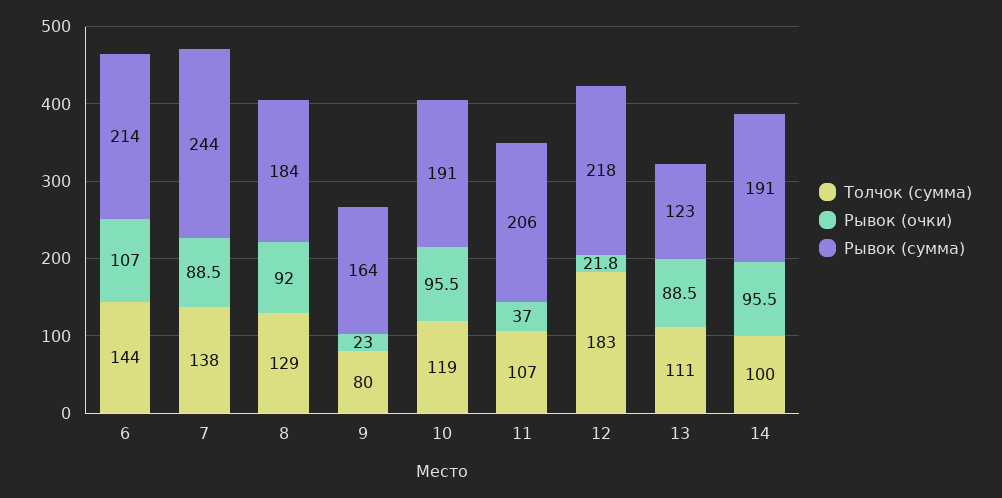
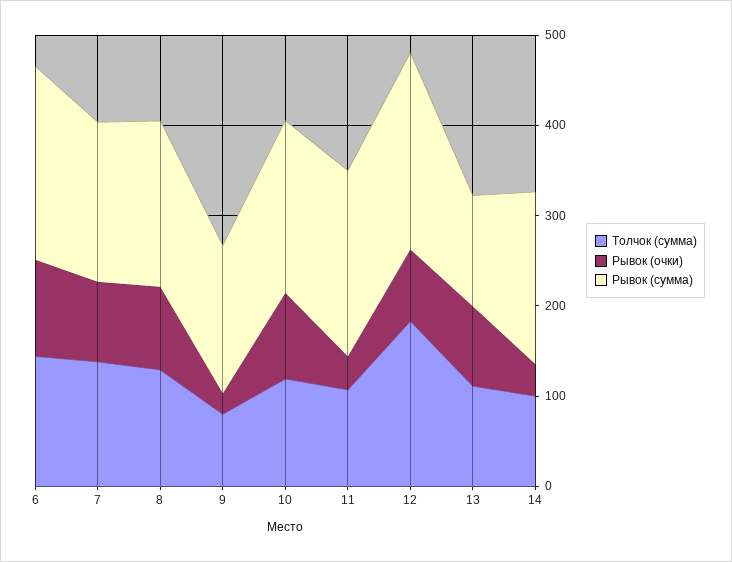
  {
    "Толчок (сумма)": {
      "6": 144,
      "7": 138,
      "8": 129,
      "9": 80,
      "10": 119,
      "11": 107,
      "12": 183,
      "13": 111,
      "14": 100
    },
    "Рывок (очки)": {
      "6": 107,
      "7": 88.5,
      "8": 92,
      "9": 23,
      "10": 95.5,
      "11": 37,
-     "12": 21.8,
+     "12": 80,
      "13": 88.5,
-     "14": 95.5
+     "14": 40
    },
    "Рывок (сумма)": {
      "6": 214,
-     "7": 244,
+     "7": 180,
      "8": 184,
      "9": 164,
      "10": 191,
      "11": 206,
      "12": 218,
      "13": 123,
      "14": 191
    }
  }

